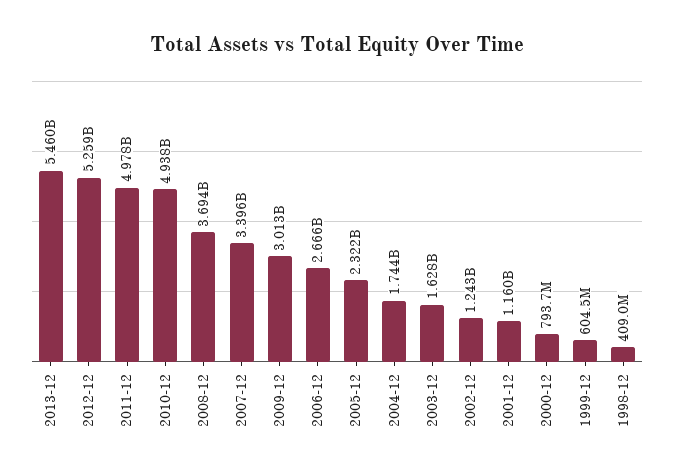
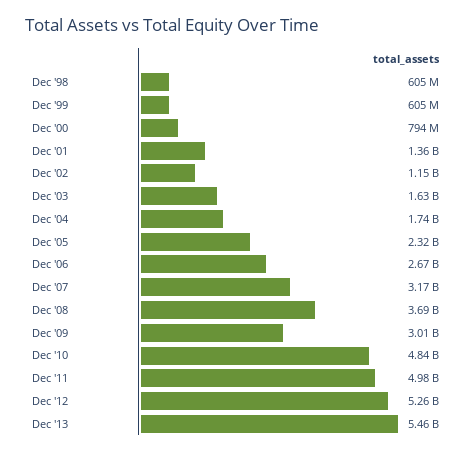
  {
    "2013-12": 5460000000,
    "2012-12": 5259000000,
    "2011-12": 4978000000,
-   "2010-12": 4938000000,
+   "2010-12": 4840000000,
    "2008-12": 3694000000,
-   "2007-12": 3396000000,
+   "2007-12": 3170000000,
    "2009-12": 3013000000,
    "2006-12": 2666000000,
    "2005-12": 2322000000,
    "2004-12": 1744000000,
    "2003-12": 1628000000,
-   "2002-12": 1243000000,
+   "2002-12": 1150000000,
-   "2001-12": 1160000000,
+   "2001-12": 1360000000,
    "2000-12": 793700000,
    "1999-12": 604500000,
-   "1998-12": 409000000
+   "1998-12": 605000000
  }

